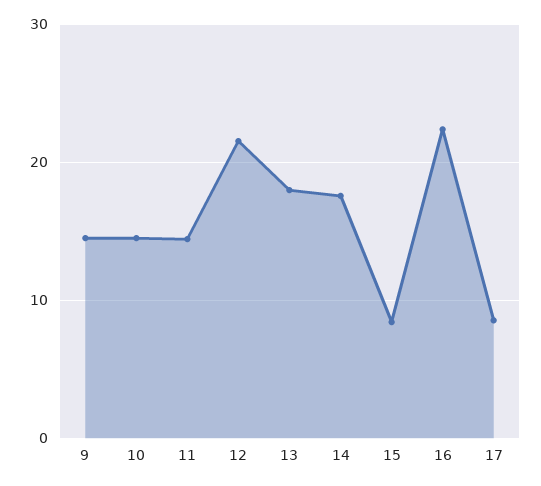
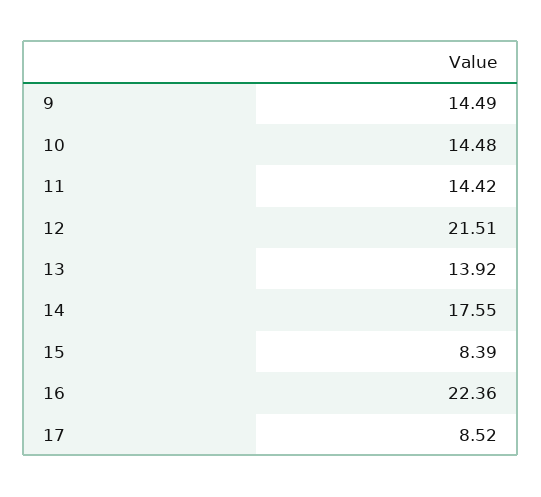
  {
    "9": 14.49,
    "10": 14.48,
    "11": 14.42,
    "12": 21.51,
-   "13": 18,
+   "13": 13.92,
    "14": 17.55,
    "15": 8.39,
    "16": 22.36,
    "17": 8.52
  }

